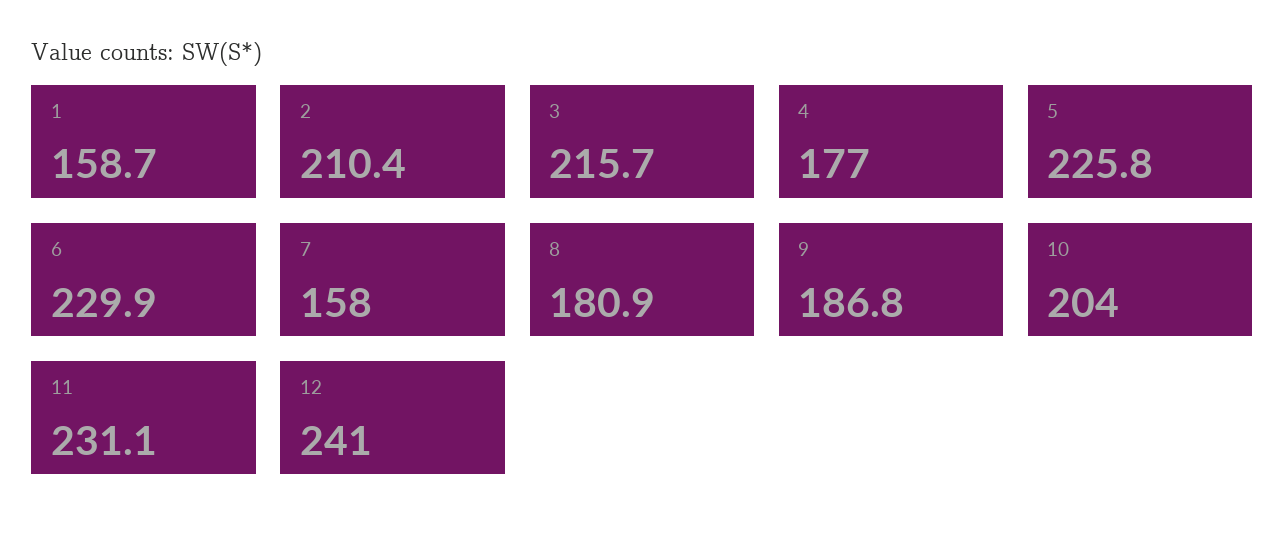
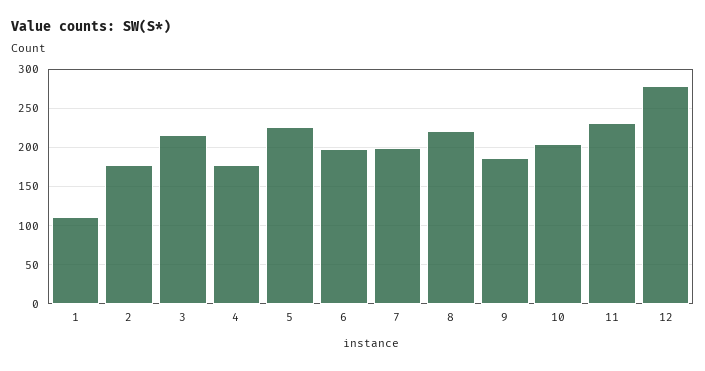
  {
-   "1": 158.7,
+   "1": 110,
-   "2": 210.4,
+   "2": 180,
    "3": 215.7,
    "4": 177,
    "5": 225.8,
-   "6": 229.9,
+   "6": 200,
-   "7": 158,
+   "7": 200,
-   "8": 180.9,
+   "8": 220,
    "9": 186.8,
    "10": 204,
    "11": 231.1,
-   "12": 241
+   "12": 280
  }

